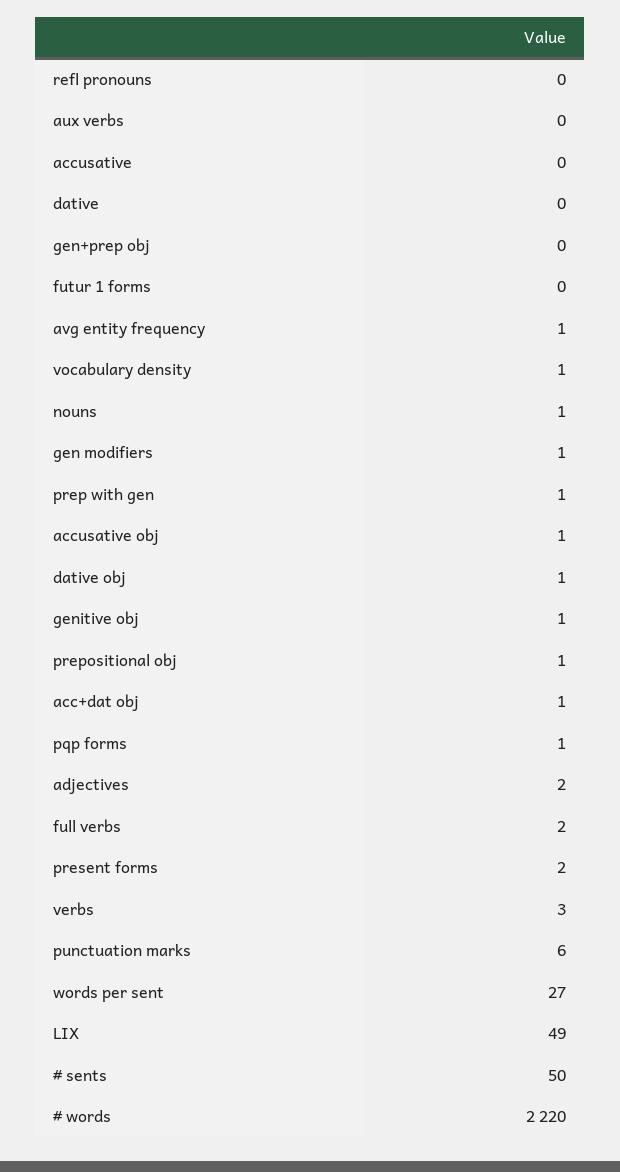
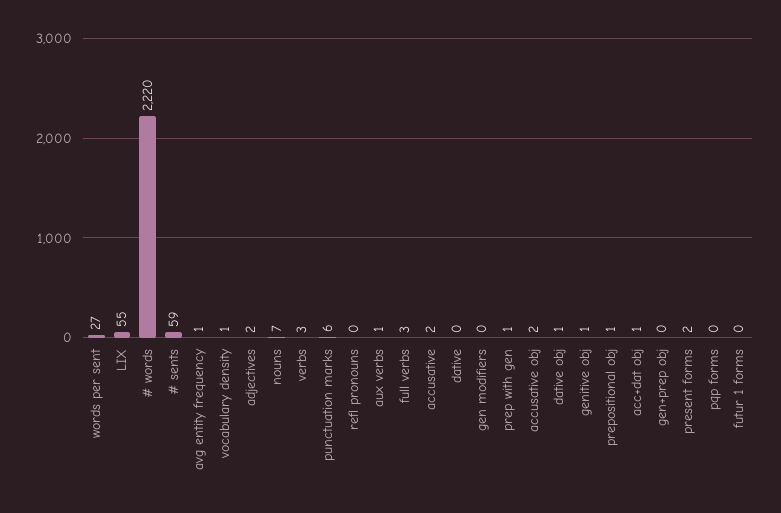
  {
    "refl pronouns": 0,
-   "aux verbs": 0,
+   "aux verbs": 1,
-   "accusative": 0,
+   "accusative": 2,
    "dative": 0,
    "gen+prep obj": 0,
    "futur 1 forms": 0,
    "avg entity frequency": 1,
    "vocabulary density": 1,
-   "nouns": 1,
+   "nouns": 7,
-   "gen modifiers": 1,
+   "gen modifiers": 0,
    "prep with gen": 1,
-   "accusative obj": 1,
+   "accusative obj": 2,
    "dative obj": 1,
    "genitive obj": 1,
    "prepositional obj": 1,
    "acc+dat obj": 1,
-   "pqp forms": 1,
+   "pqp forms": 0,
    "adjectives": 2,
-   "full verbs": 2,
+   "full verbs": 3,
    "present forms": 2,
    "verbs": 3,
    "punctuation marks": 6,
    "words per sent": 27,
-   "LIX": 49,
+   "LIX": 55,
-   "# sents": 50,
+   "# sents": 59,
    "# words": 2220
  }

